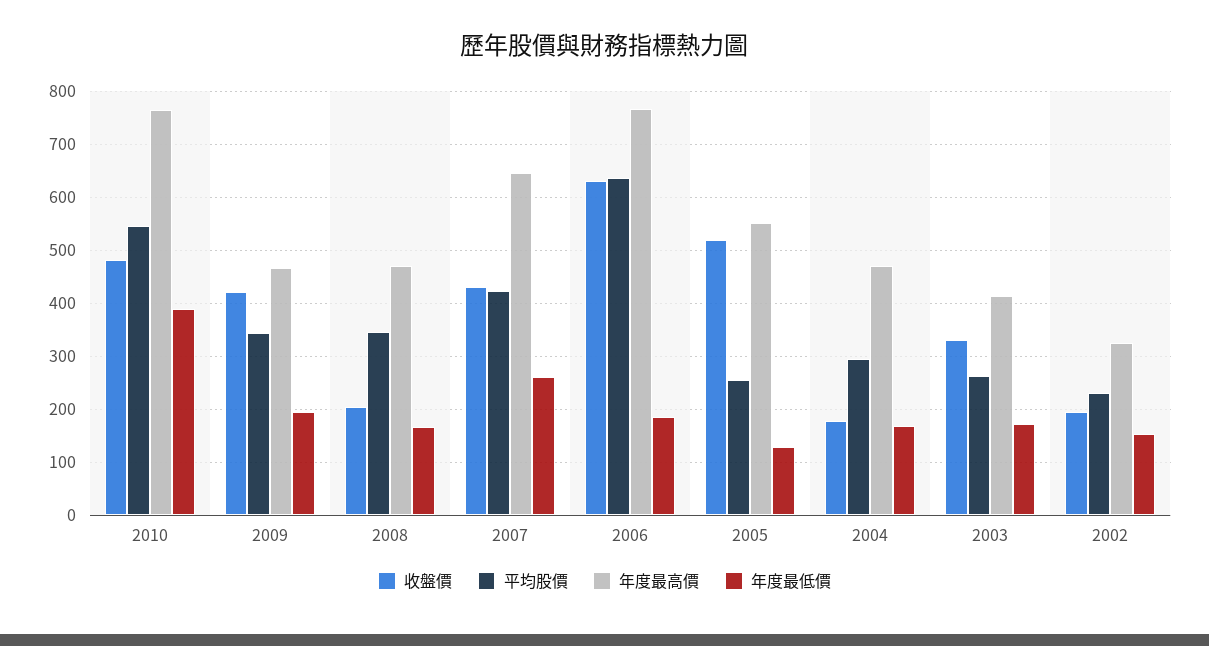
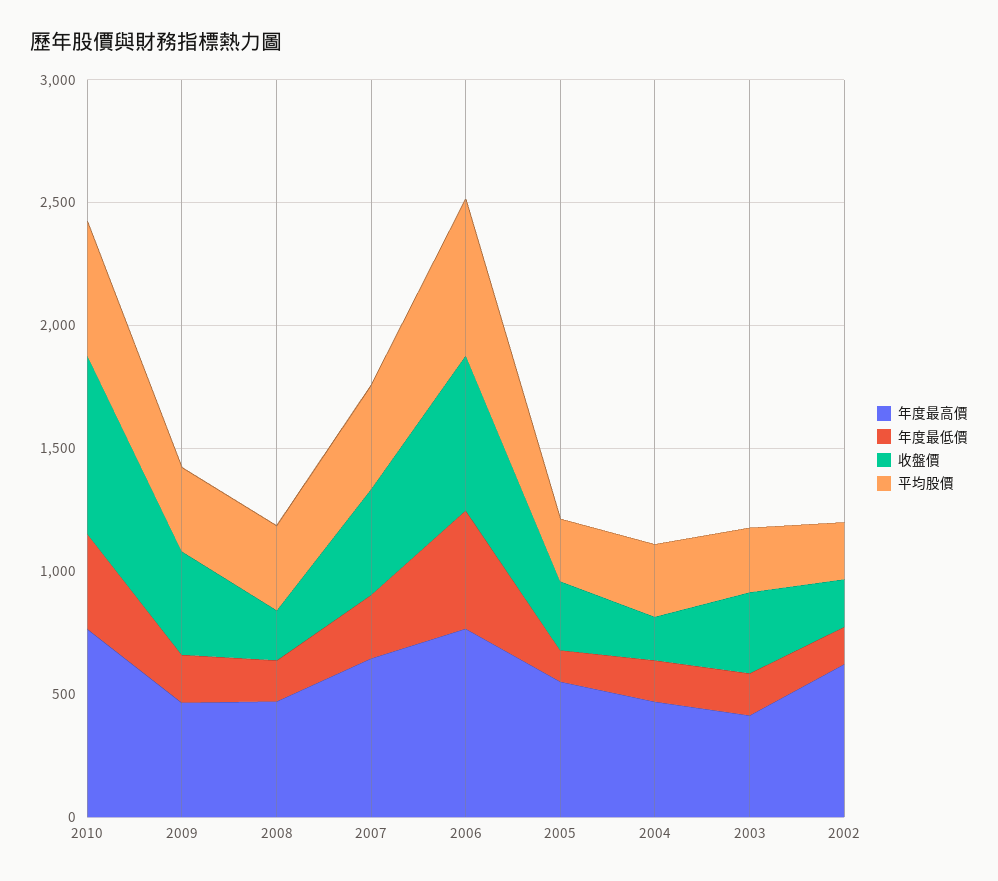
  {
    "收盤價": {
-     "2010": 480,
+     "2010": 700,
      "2009": 420,
      "2008": 200,
      "2007": 440,
      "2006": 640,
-     "2005": 520,
+     "2005": 300,
      "2004": 180,
      "2003": 340,
      "2002": 200
    },
    "平均股價": {
      "2010": 540,
      "2009": 340,
      "2008": 340,
      "2007": 420,
      "2006": 640,
      "2005": 260,
      "2004": 300,
      "2003": 260,
      "2002": 240
    },
    "年度最高價": {
      "2010": 760,
      "2009": 460,
      "2008": 480,
      "2007": 640,
      "2006": 760,
      "2005": 560,
      "2004": 460,
      "2003": 420,
-     "2002": 320
+     "2002": 600
    },
    "年度最低價": {
      "2010": 380,
      "2009": 200,
      "2008": 160,
      "2007": 260,
-     "2006": 180,
+     "2006": 500,
      "2005": 120,
      "2004": 160,
      "2003": 180,
      "2002": 160
    }
  }

